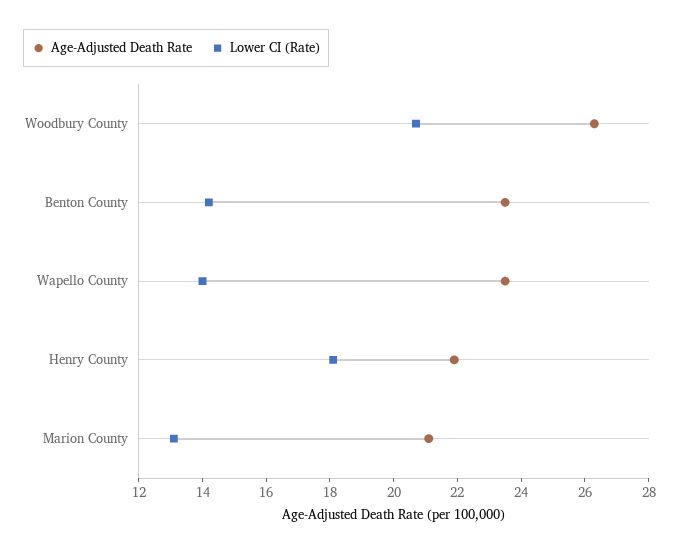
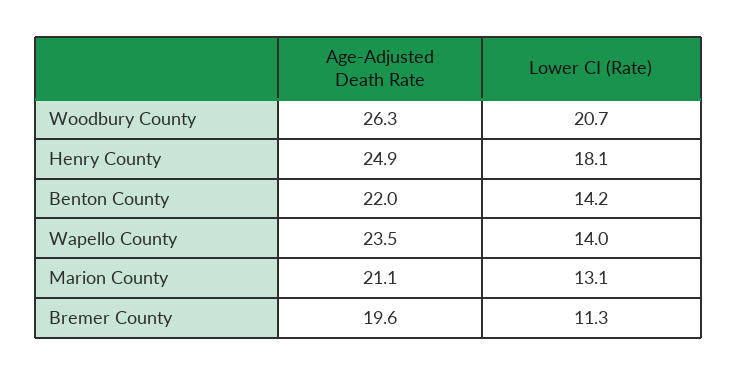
  {
    "Age-Adjusted Death Rate": {
      "Woodbury County": 26.3,
-     "Benton County": 23.5,
+     "Benton County": 22,
      "Wapello County": 23.5,
-     "Henry County": 22,
+     "Henry County": 24.9,
-     "Marion County": 21.1
+     "Marion County": 21.1,
+     "Bremer County": 19.6
    },
    "Lower CI (Rate)": {
      "Woodbury County": 20.7,
      "Benton County": 14.2,
      "Wapello County": 14,
      "Henry County": 18.1,
-     "Marion County": 13.1
+     "Marion County": 13.1,
+     "Bremer County": 11.3
    }
  }

